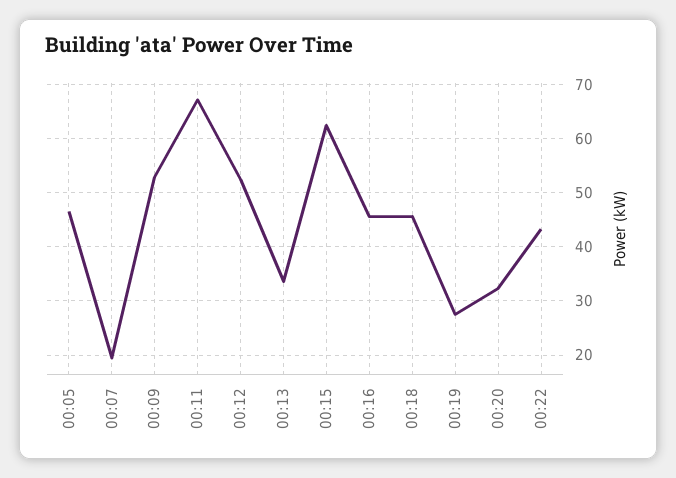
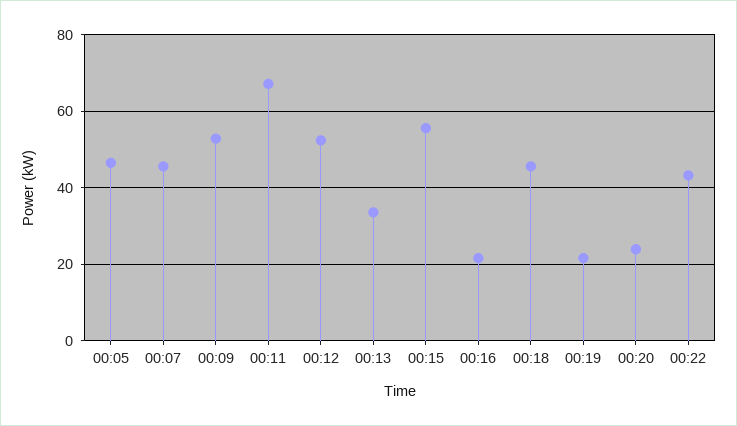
  {
    "00:05": 46,
-   "00:07": 20,
+   "00:07": 46,
    "00:09": 52,
    "00:11": 68,
    "00:12": 52,
    "00:13": 34,
-   "00:15": 62,
+   "00:15": 56,
-   "00:16": 46,
+   "00:16": 22,
    "00:18": 46,
-   "00:19": 28,
+   "00:19": 22,
-   "00:20": 32,
+   "00:20": 24,
    "00:22": 44
  }

